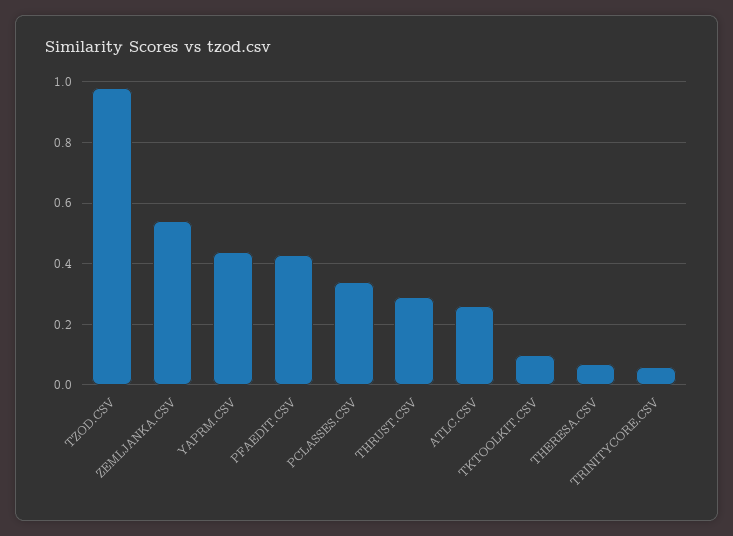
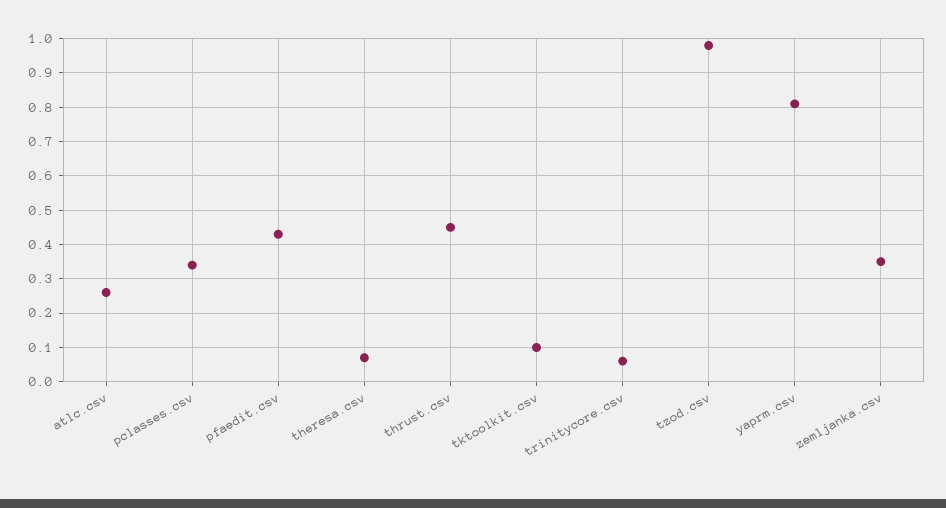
  {
    "TZOD.CSV": 1,
-   "ZEMLJANKA.CSV": 0.55,
+   "ZEMLJANKA.CSV": 0.35,
-   "YAPRM.CSV": 0.45,
+   "YAPRM.CSV": 0.8,
    "PFAEDIT.CSV": 0.45,
    "PCLASSES.CSV": 0.35,
-   "THRUST.CSV": 0.3,
+   "THRUST.CSV": 0.45,
    "ATLC.CSV": 0.25,
    "TKTOOLKIT.CSV": 0.1,
    "THERESA.CSV": 0.05,
    "TRINITYCORE.CSV": 0.05
  }

